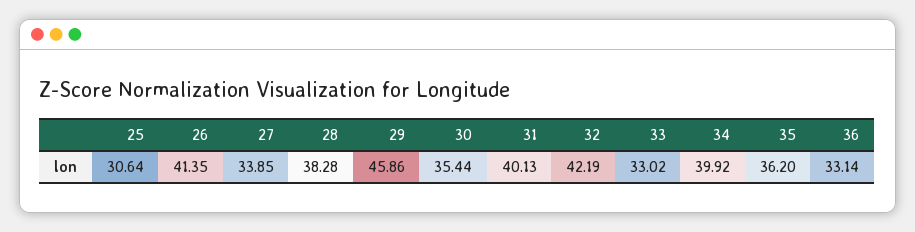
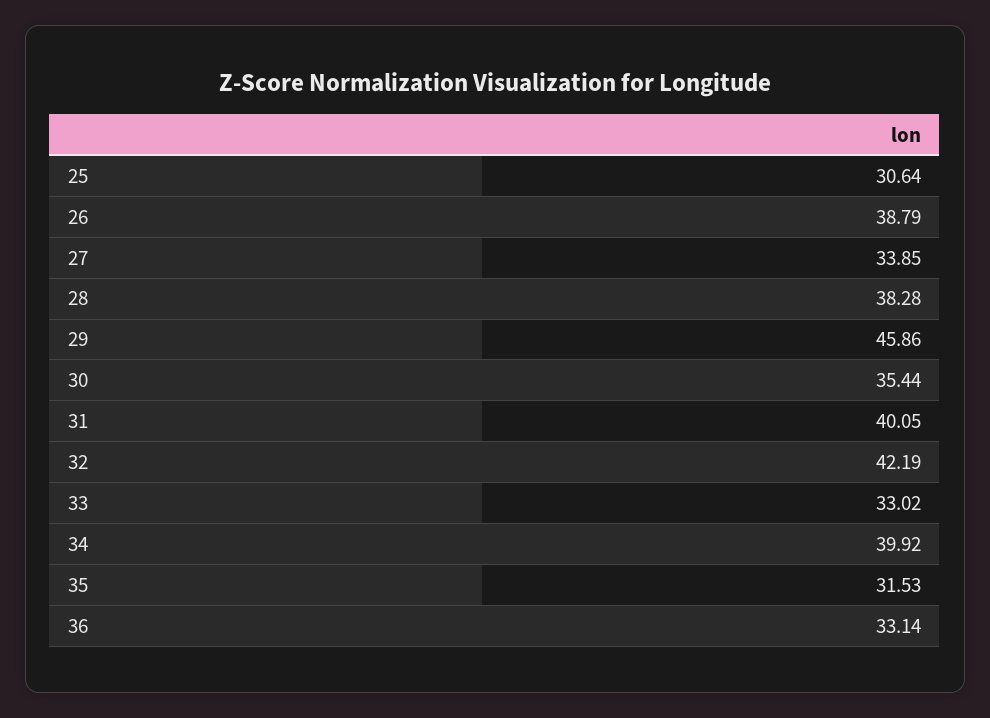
  {
    "25": 30.64,
-   "26": 41.35,
+   "26": 38.79,
    "27": 33.85,
    "28": 38.28,
    "29": 45.86,
    "30": 35.44,
-   "31": 40.13,
+   "31": 40.05,
    "32": 42.19,
    "33": 33.02,
    "34": 39.92,
-   "35": 36.2,
+   "35": 31.53,
    "36": 33.14
  }

